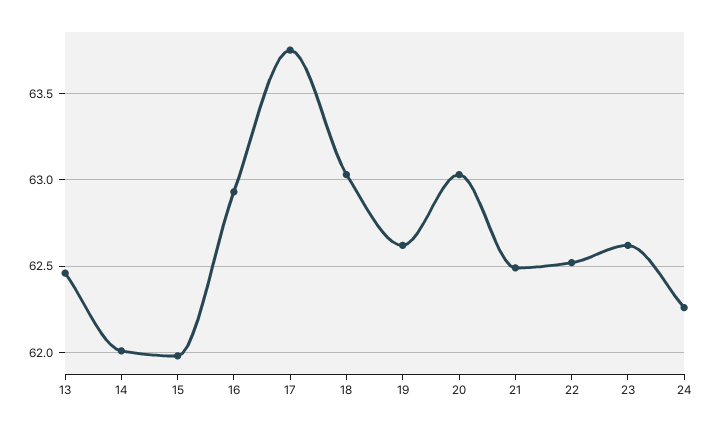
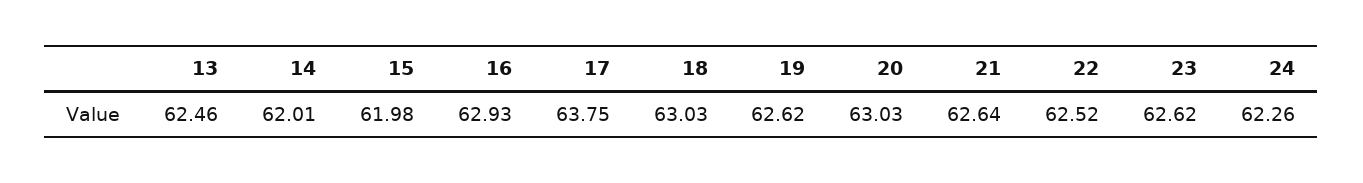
  {
    "13": 62.46,
    "14": 62.01,
    "15": 61.98,
    "16": 62.93,
    "17": 63.75,
    "18": 63.03,
    "19": 62.62,
    "20": 63.03,
-   "21": 62.5,
+   "21": 62.64,
    "22": 62.52,
    "23": 62.62,
    "24": 62.26
  }

